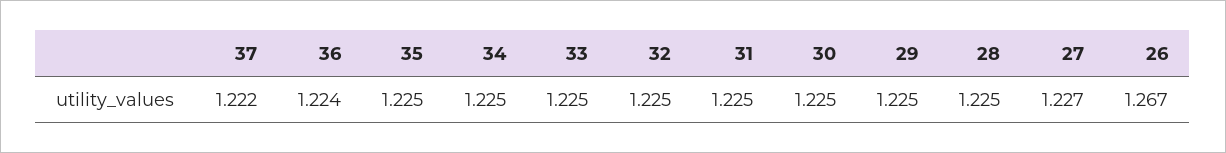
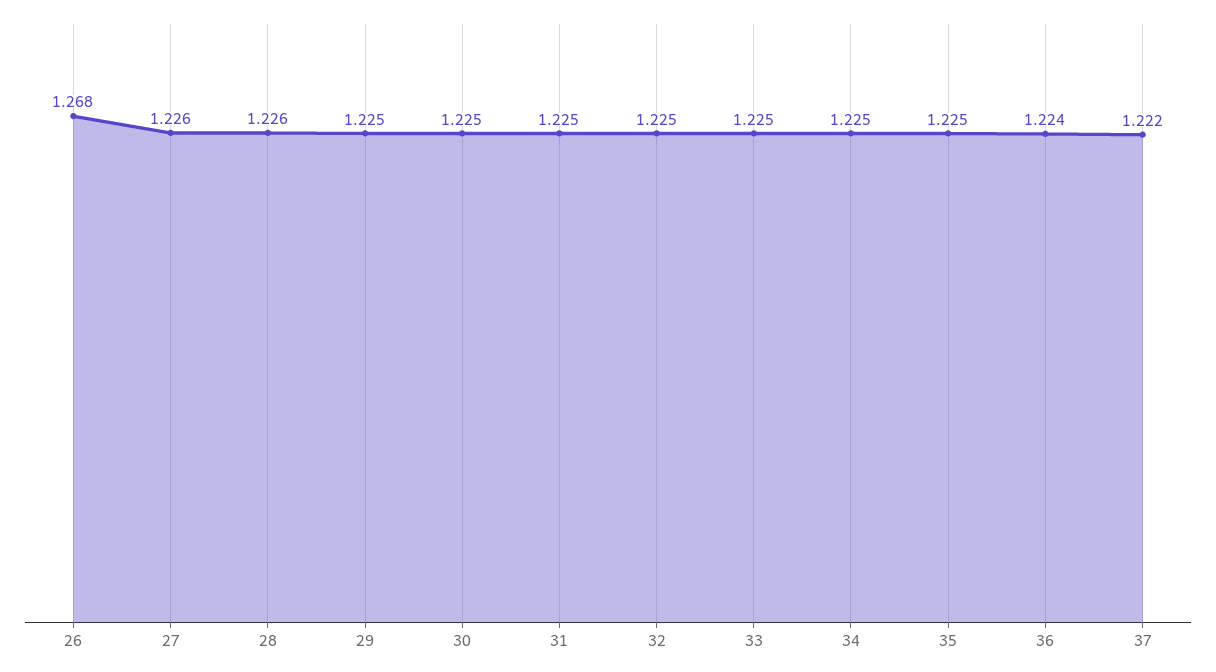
  {
    "37": 1.222,
    "36": 1.224,
    "35": 1.225,
    "34": 1.225,
    "33": 1.225,
    "32": 1.225,
    "31": 1.225,
    "30": 1.225,
    "29": 1.225,
-   "28": 1.225,
+   "28": 1.226,
-   "27": 1.227,
+   "27": 1.226,
-   "26": 1.267
+   "26": 1.268
  }

